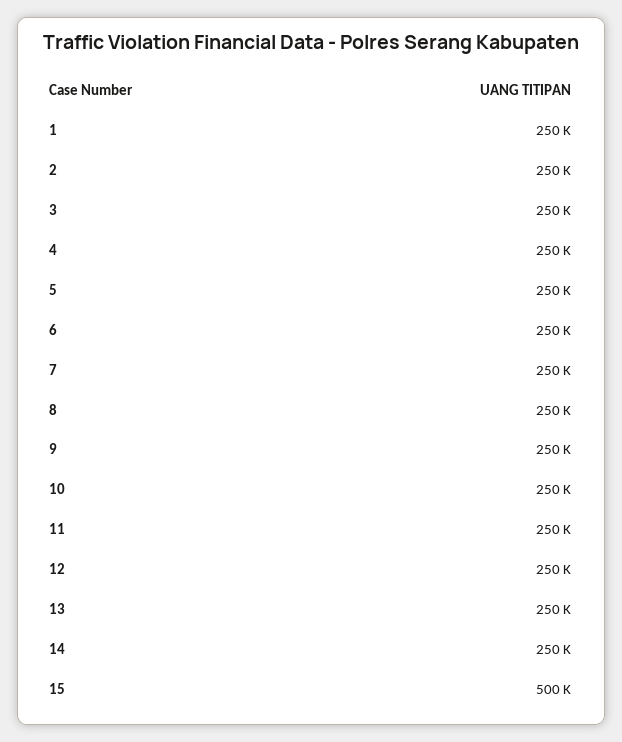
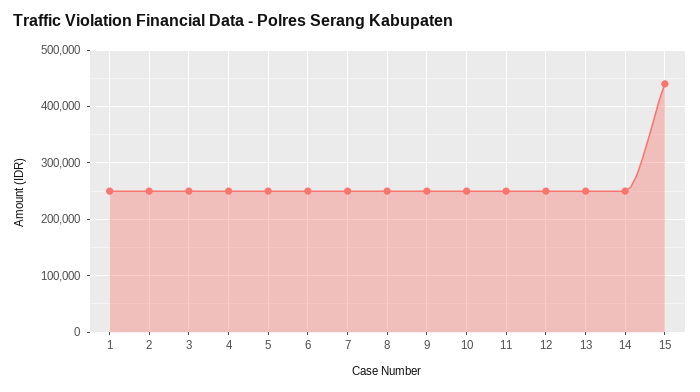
  {
    "1": 250000,
    "2": 250000,
    "3": 250000,
    "4": 250000,
    "5": 250000,
    "6": 250000,
    "7": 250000,
    "8": 250000,
    "9": 250000,
    "10": 250000,
    "11": 250000,
    "12": 250000,
    "13": 250000,
    "14": 250000,
-   "15": 500000
+   "15": 440000
  }

